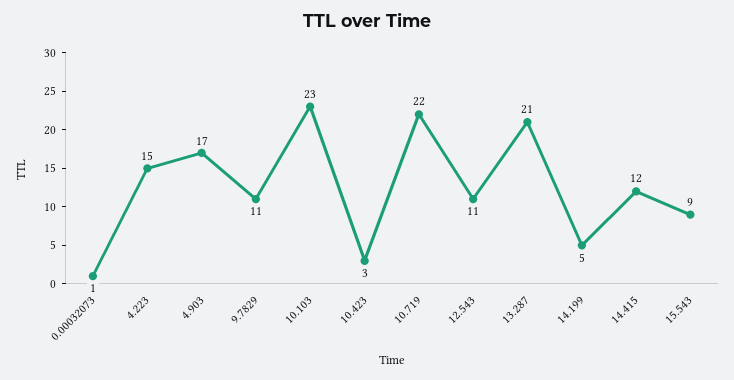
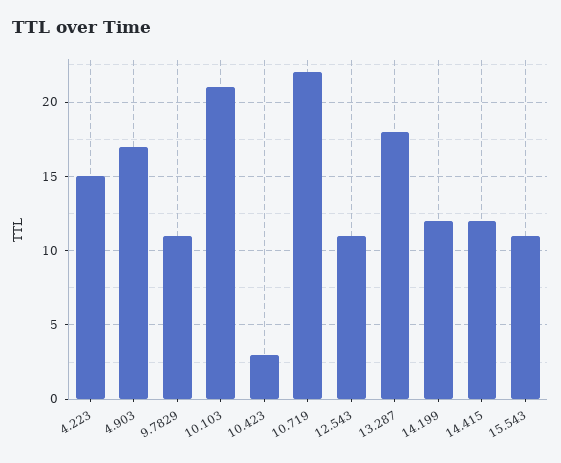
  {
-   "0.00032073": 1,
    "4.223": 15,
    "4.903": 17,
    "9.7829": 11,
-   "10.103": 23,
+   "10.103": 21,
    "10.423": 3,
    "10.719": 22,
    "12.543": 11,
-   "13.287": 21,
+   "13.287": 18,
-   "14.199": 5,
+   "14.199": 12,
    "14.415": 12,
-   "15.543": 9
+   "15.543": 11
  }

